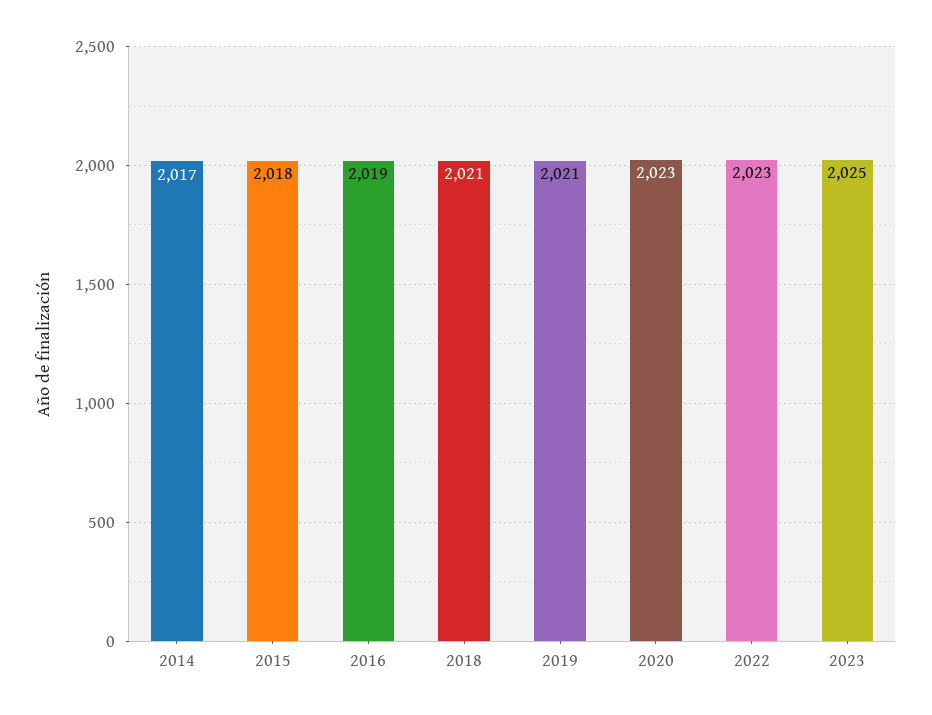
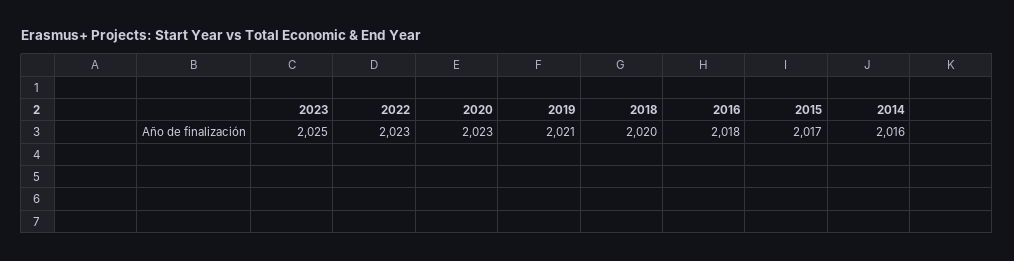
  {
-   "2014": 2017,
+   "2014": 2016,
-   "2015": 2018,
+   "2015": 2017,
-   "2016": 2019,
+   "2016": 2018,
-   "2018": 2021,
+   "2018": 2020,
    "2019": 2021,
    "2020": 2023,
    "2022": 2023,
    "2023": 2025
  }

